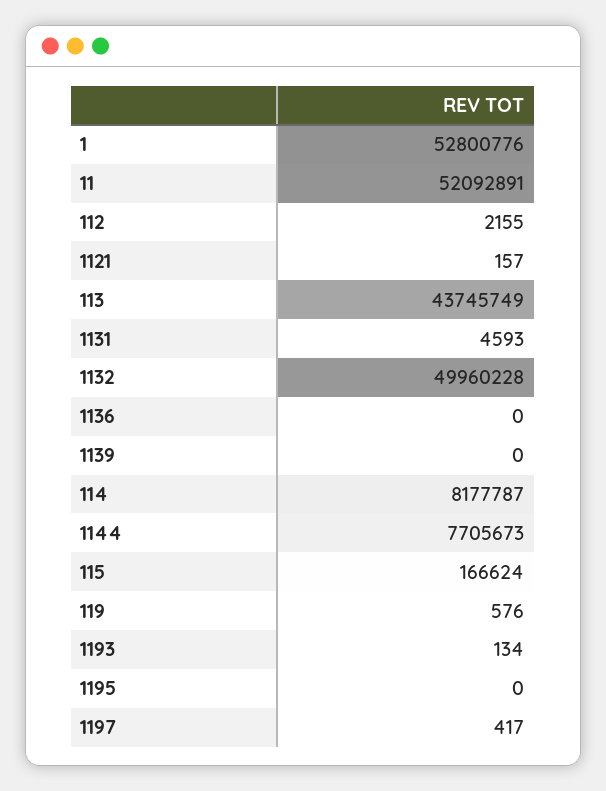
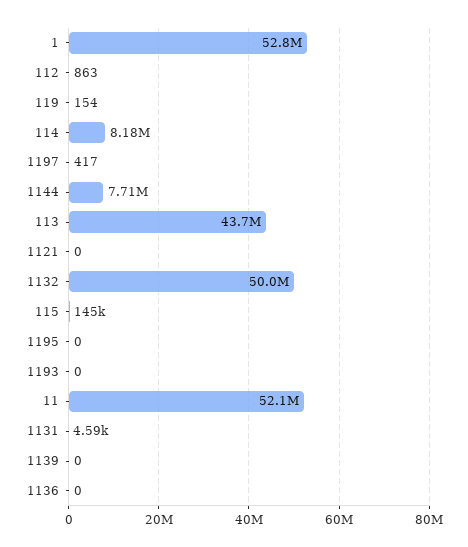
  {
    "1": 52800776,
    "11": 52092891,
-   "112": 2155,
+   "112": 863,
-   "1121": 157,
+   "1121": 0,
    "113": 43745749,
    "1131": 4593,
    "1132": 49960228,
    "1136": 0,
    "1139": 0,
    "114": 8177787,
    "1144": 7705673,
-   "115": 166624,
+   "115": 145000,
-   "119": 576,
+   "119": 154,
-   "1193": 134,
+   "1193": 0,
    "1195": 0,
    "1197": 417
  }

